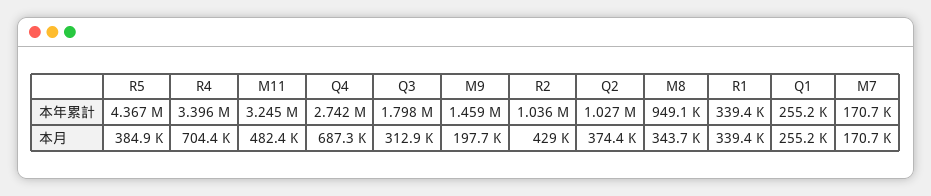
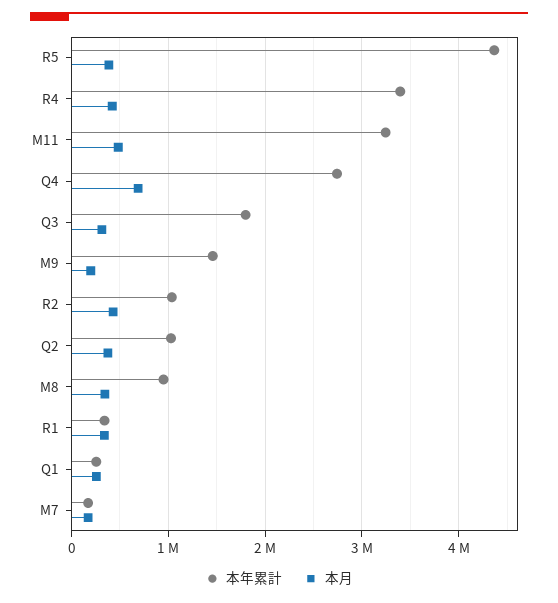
  {
    "本年累計": {
      "R5": 4367000,
      "R4": 3396000,
      "M11": 3245000,
      "Q4": 2742000,
      "Q3": 1798000,
      "M9": 1459000,
      "R2": 1036000,
      "Q2": 1027000,
      "M8": 949100,
      "R1": 339400,
      "Q1": 255200,
      "M7": 170700
    },
    "本月": {
      "R5": 384900,
-     "R4": 704400,
+     "R4": 400000,
      "M11": 482400,
      "Q4": 687300,
      "Q3": 312900,
      "M9": 197700,
      "R2": 429000,
      "Q2": 374400,
      "M8": 343700,
      "R1": 339400,
      "Q1": 255200,
      "M7": 170700
    }
  }

